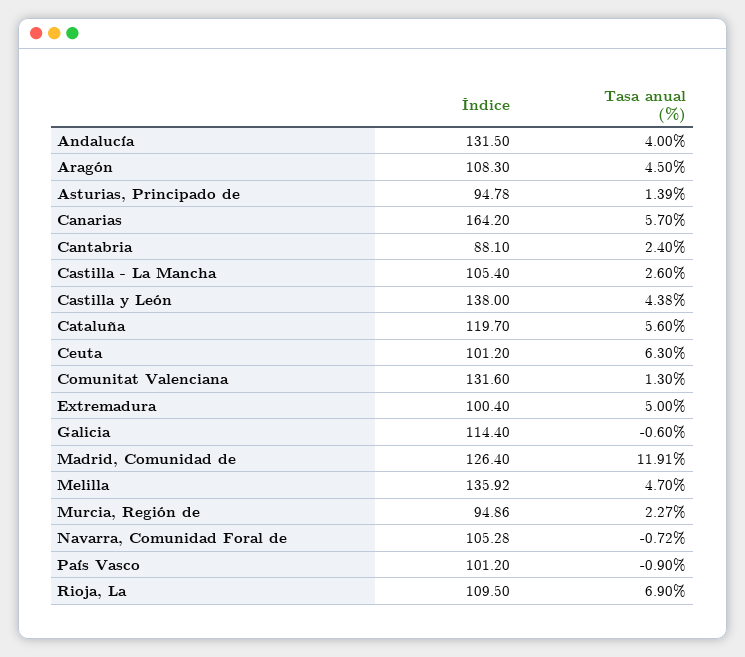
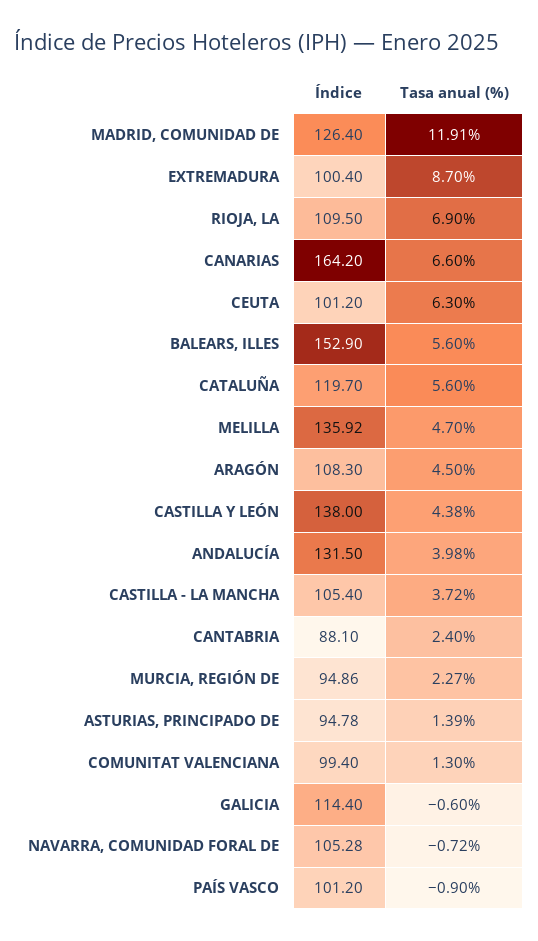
  {
    "Índice": {
      "Andalucía": 131.5,
      "Aragón": 108.3,
      "Asturias, Principado de": 94.78,
      "Canarias": 164.2,
      "Cantabria": 88.1,
      "Castilla - La Mancha": 105.4,
      "Castilla y León": 138,
      "Cataluña": 119.7,
      "Ceuta": 101.2,
-     "Comunitat Valenciana": 131.6,
+     "Comunitat Valenciana": 99.4,
      "Extremadura": 100.4,
      "Galicia": 114.4,
      "Madrid, Comunidad de": 126.4,
      "Melilla": 135.92,
      "Murcia, Región de": 94.86,
      "Navarra, Comunidad Foral de": 105.28,
      "País Vasco": 101.2,
-     "Rioja, La": 109.5
+     "Rioja, La": 109.5,
+     "BALEARS, ILLES": 152.9
    },
    "Tasa anual (%)": {
-     "Andalucía": 4,
+     "Andalucía": 3.98,
      "Aragón": 4.5,
      "Asturias, Principado de": 1.39,
-     "Canarias": 5.7,
+     "Canarias": 6.6,
      "Cantabria": 2.4,
-     "Castilla - La Mancha": 2.6,
+     "Castilla - La Mancha": 3.72,
      "Castilla y León": 4.38,
      "Cataluña": 5.6,
      "Ceuta": 6.3,
      "Comunitat Valenciana": 1.3,
-     "Extremadura": 5,
+     "Extremadura": 8.7,
      "Galicia": -0.6,
      "Madrid, Comunidad de": 11.91,
      "Melilla": 4.7,
      "Murcia, Región de": 2.27,
      "Navarra, Comunidad Foral de": -0.72,
      "País Vasco": -0.9,
-     "Rioja, La": 6.9
+     "Rioja, La": 6.9,
+     "BALEARS, ILLES": 5.6
    }
  }

